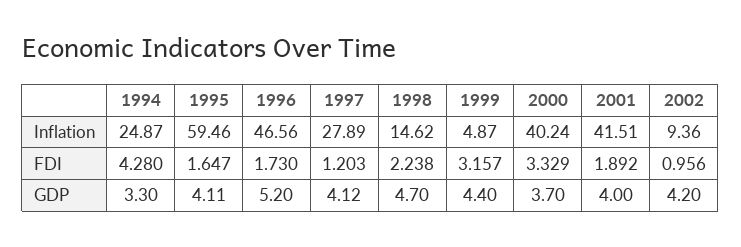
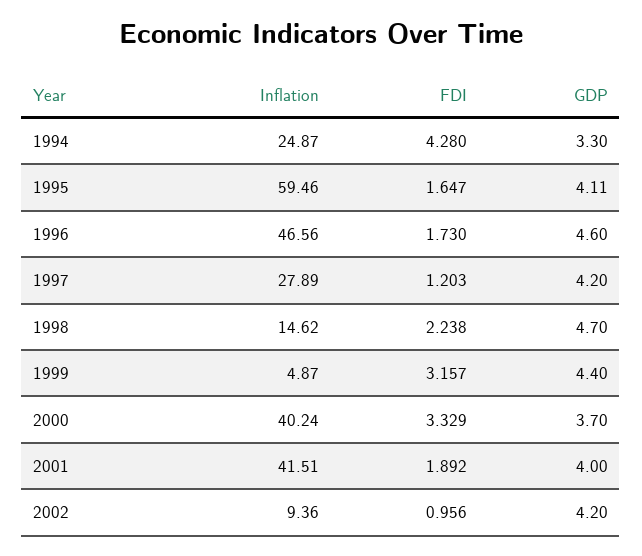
  {
    "1994": {
      "Inflation": 24.87,
      "FDI": 4.28,
      "GDP": 3.3
    },
    "1995": {
      "Inflation": 59.46,
      "FDI": 1.647,
      "GDP": 4.11
    },
    "1996": {
      "Inflation": 46.56,
      "FDI": 1.73,
-     "GDP": 5.2
+     "GDP": 4.6
    },
    "1997": {
      "Inflation": 27.89,
      "FDI": 1.203,
-     "GDP": 4.12
+     "GDP": 4.2
    },
    "1998": {
      "Inflation": 14.62,
      "FDI": 2.238,
      "GDP": 4.7
    },
    "1999": {
      "Inflation": 4.87,
      "FDI": 3.157,
      "GDP": 4.4
    },
    "2000": {
      "Inflation": 40.24,
      "FDI": 3.329,
      "GDP": 3.7
    },
    "2001": {
      "Inflation": 41.51,
      "FDI": 1.892,
      "GDP": 4
    },
    "2002": {
      "Inflation": 9.36,
      "FDI": 0.956,
      "GDP": 4.2
    }
  }

